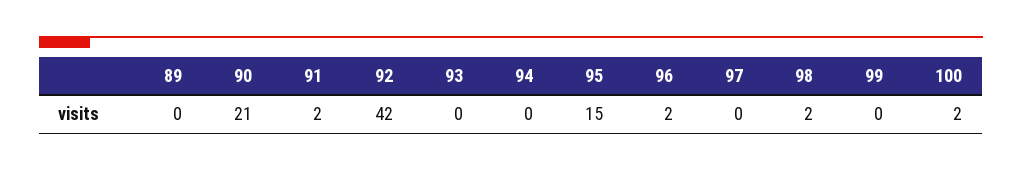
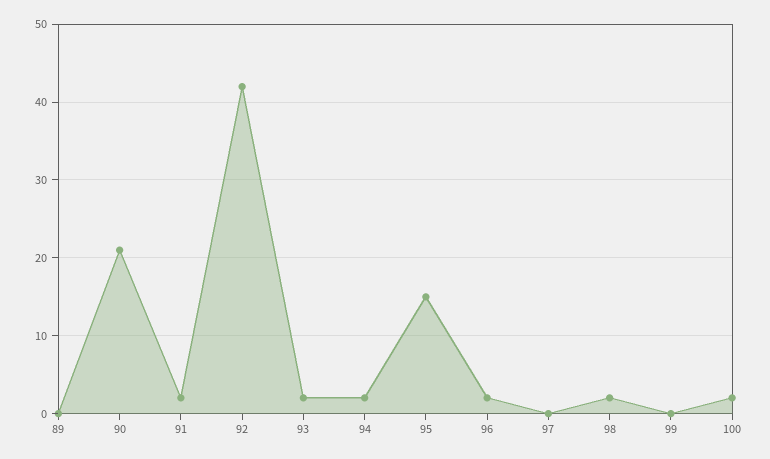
  {
    "89": 0,
    "90": 21,
    "91": 2,
    "92": 42,
-   "93": 0,
+   "93": 2,
-   "94": 0,
+   "94": 2,
    "95": 15,
    "96": 2,
    "97": 0,
    "98": 2,
    "99": 0,
    "100": 2
  }

